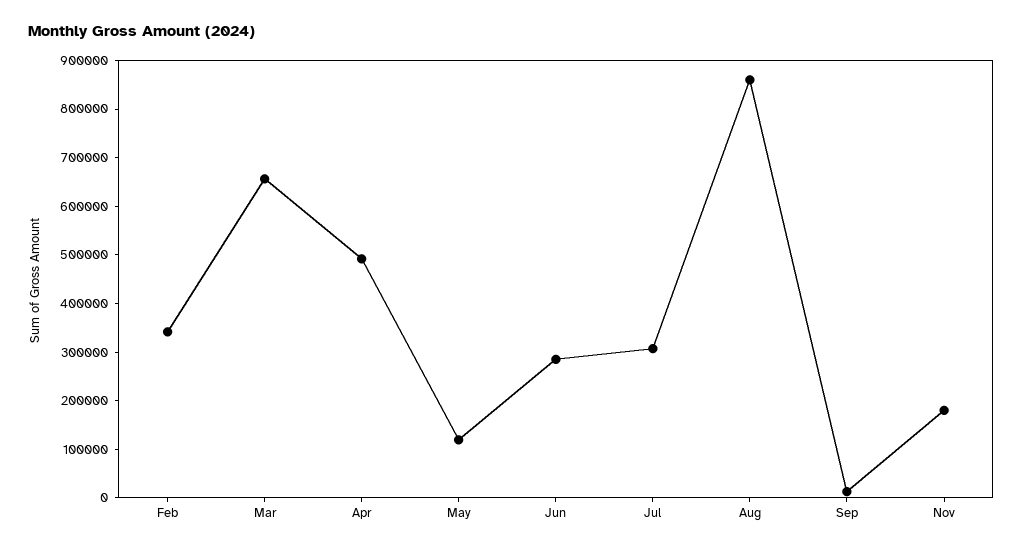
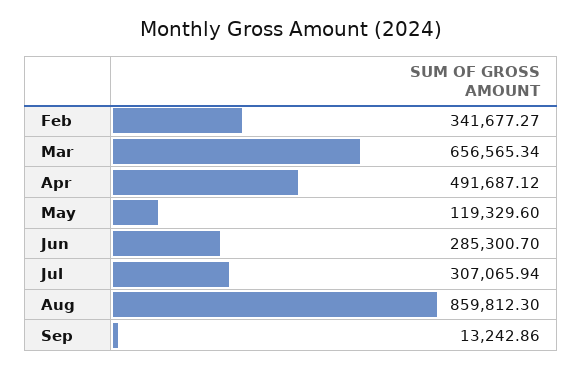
  {
    "Feb": 341677.27,
    "Mar": 656565.34,
    "Apr": 491687.12,
    "May": 119329.6,
    "Jun": 285300.7,
    "Jul": 307065.94,
    "Aug": 859812.3,
-   "Sep": 13242.86,
+   "Sep": 13242.86
-   "Nov": 180000
  }

